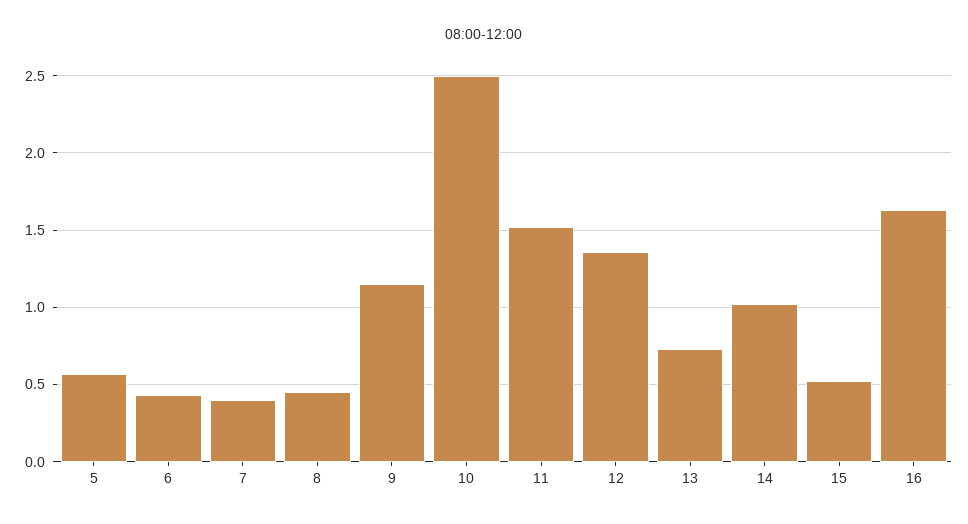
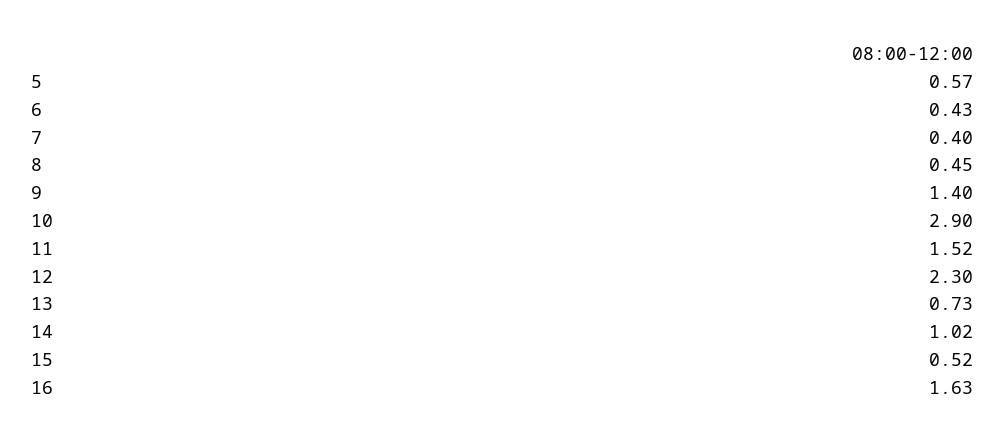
  {
    "5": 0.57,
    "6": 0.43,
    "7": 0.4,
    "8": 0.45,
-   "9": 1.15,
+   "9": 1.4,
-   "10": 2.5,
+   "10": 2.9,
    "11": 1.52,
-   "12": 1.35,
+   "12": 2.3,
    "13": 0.73,
    "14": 1.02,
    "15": 0.52,
    "16": 1.63
  }

